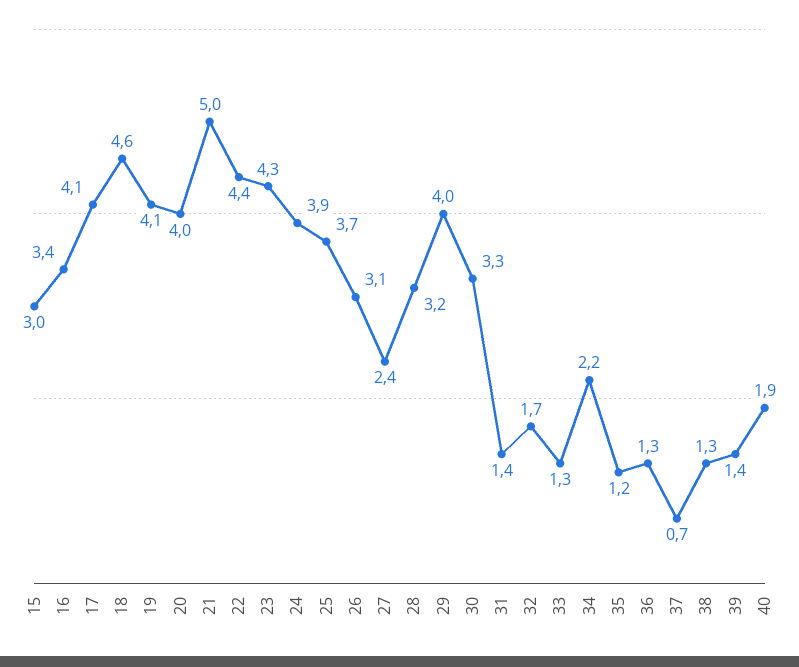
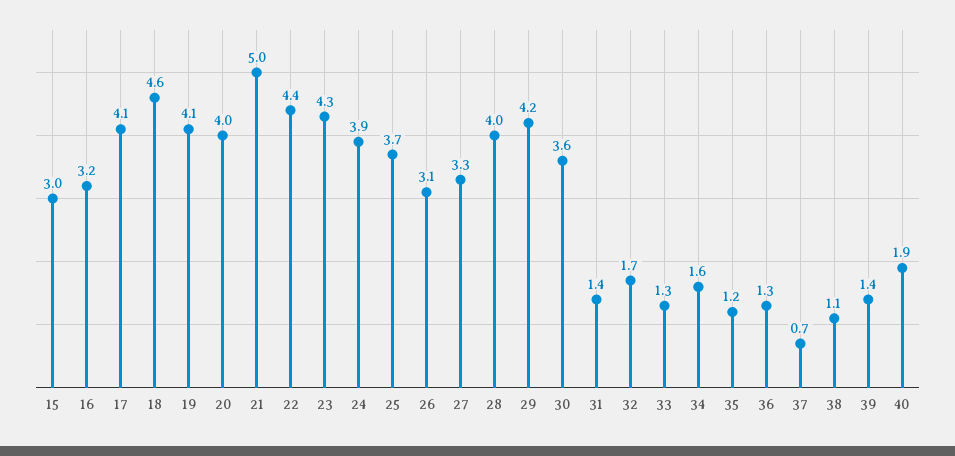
  {
    "15": 3,
-   "16": 3.4,
+   "16": 3.2,
    "17": 4.1,
    "18": 4.6,
    "19": 4.1,
    "20": 4,
    "21": 5,
    "22": 4.4,
    "23": 4.3,
    "24": 3.9,
    "25": 3.7,
    "26": 3.1,
-   "27": 2.4,
+   "27": 3.3,
-   "28": 3.2,
+   "28": 4,
-   "29": 4,
+   "29": 4.2,
-   "30": 3.3,
+   "30": 3.6,
    "31": 1.4,
    "32": 1.7,
    "33": 1.3,
-   "34": 2.2,
+   "34": 1.6,
    "35": 1.2,
    "36": 1.3,
    "37": 0.7,
-   "38": 1.3,
+   "38": 1.1,
    "39": 1.4,
    "40": 1.9
  }

